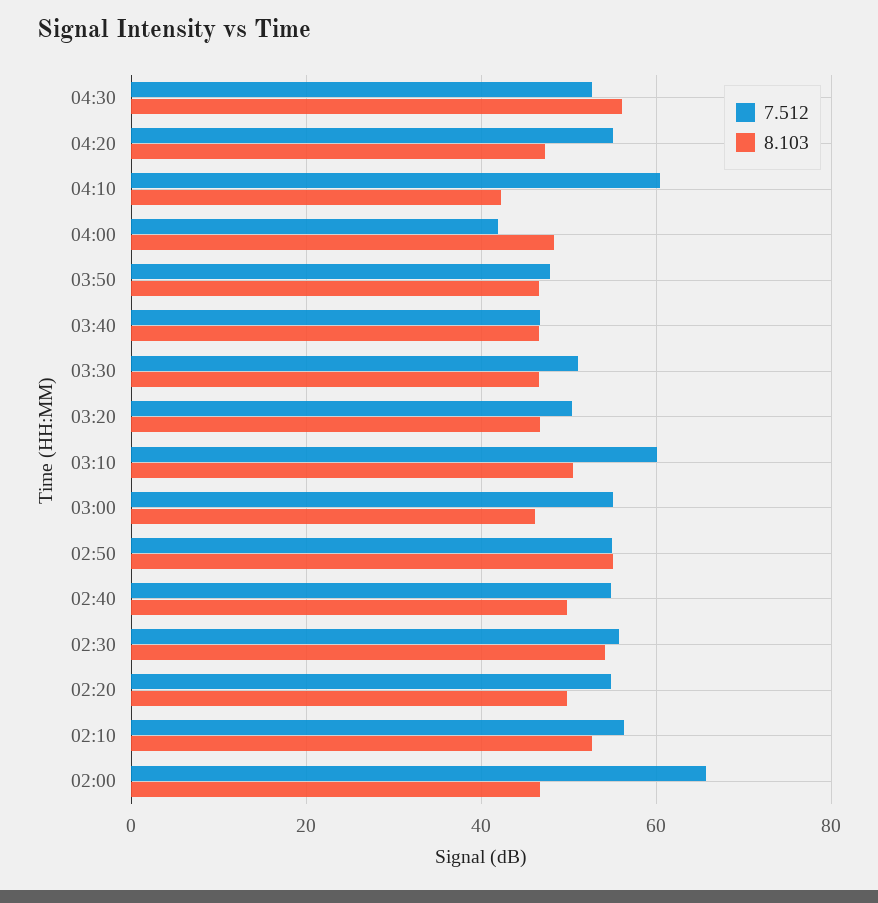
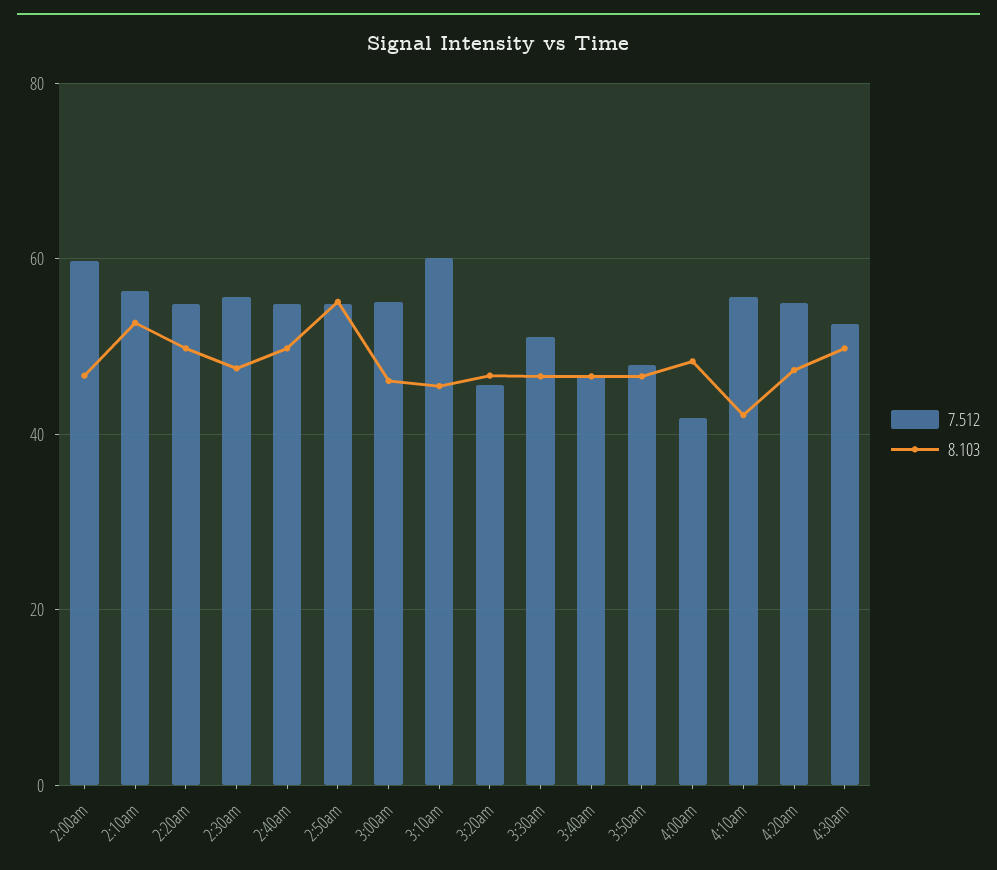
  {
    "7.512": {
      "04:30": 52,
      "04:20": 56,
-     "04:10": 60,
+     "04:10": 56,
      "04:00": 42,
      "03:50": 48,
      "03:40": 46,
      "03:30": 52,
-     "03:20": 50,
+     "03:20": 46,
      "03:10": 60,
      "03:00": 56,
      "02:50": 54,
      "02:40": 54,
      "02:30": 56,
      "02:20": 54,
      "02:10": 56,
-     "02:00": 66
+     "02:00": 60
    },
    "8.103": {
-     "04:30": 56,
+     "04:30": 50,
      "04:20": 48,
      "04:10": 42,
      "04:00": 48,
      "03:50": 46,
      "03:40": 46,
      "03:30": 46,
      "03:20": 46,
-     "03:10": 50,
+     "03:10": 46,
      "03:00": 46,
      "02:50": 56,
      "02:40": 50,
-     "02:30": 54,
+     "02:30": 48,
      "02:20": 50,
      "02:10": 52,
      "02:00": 46
    }
  }

